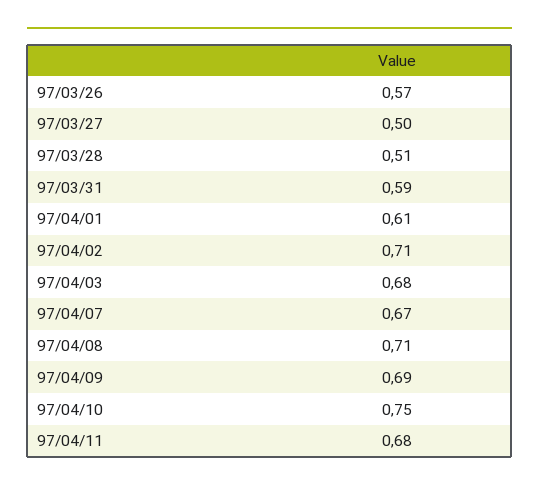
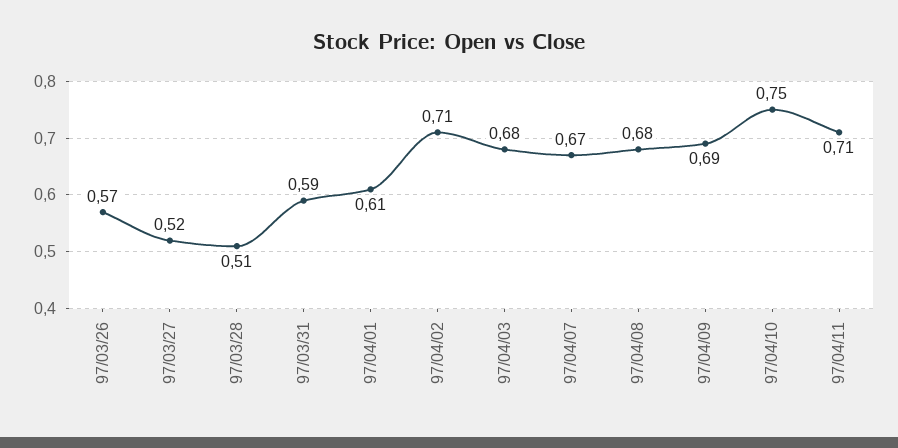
  {
    "97/03/26": 0.57,
-   "97/03/27": 0.5,
+   "97/03/27": 0.52,
    "97/03/28": 0.51,
    "97/03/31": 0.59,
    "97/04/01": 0.61,
    "97/04/02": 0.71,
    "97/04/03": 0.68,
    "97/04/07": 0.67,
-   "97/04/08": 0.71,
+   "97/04/08": 0.68,
    "97/04/09": 0.69,
    "97/04/10": 0.75,
-   "97/04/11": 0.68
+   "97/04/11": 0.71
  }

